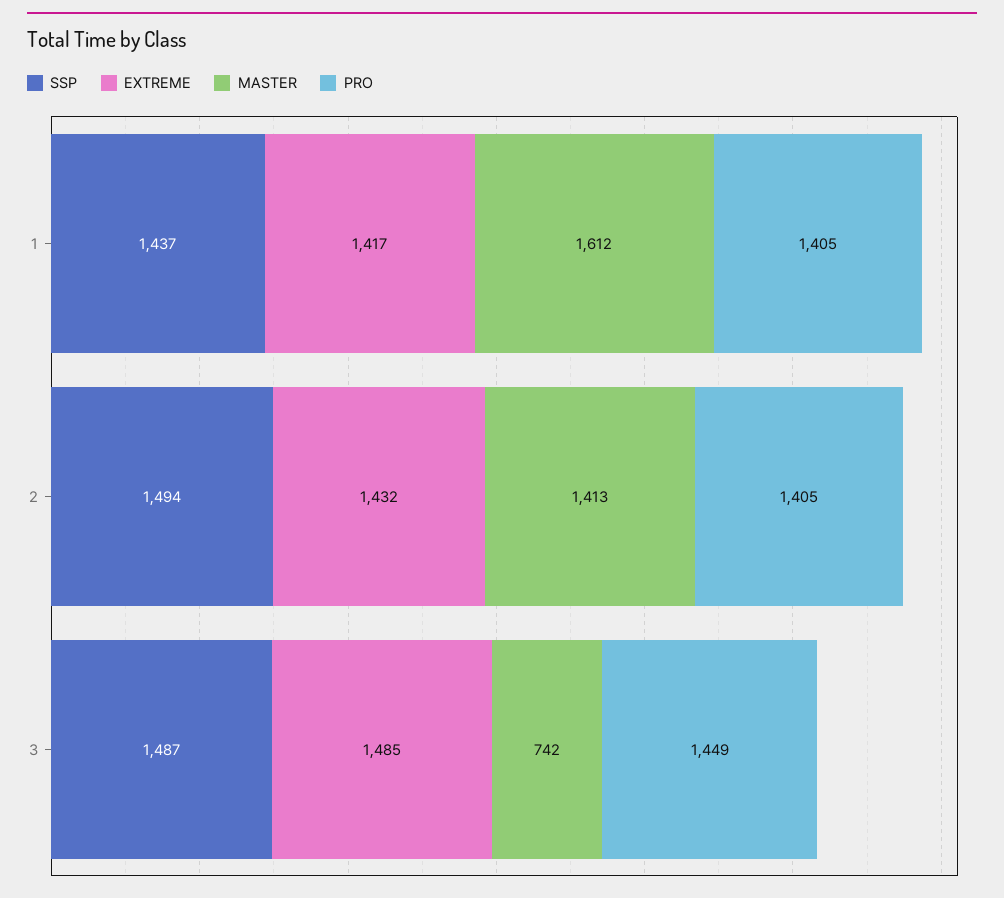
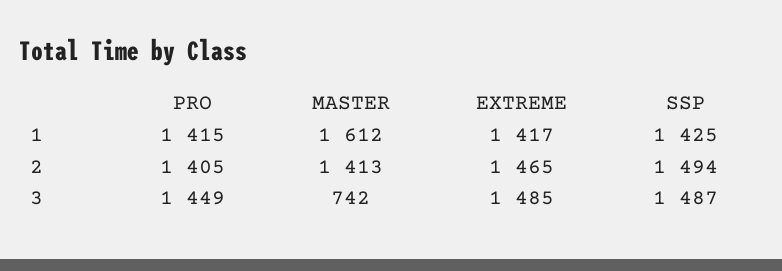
  {
    "SSP": {
-     "1": 1437,
+     "1": 1425,
      "2": 1494,
      "3": 1487
    },
    "EXTREME": {
      "1": 1417,
-     "2": 1432,
+     "2": 1465,
      "3": 1485
    },
    "MASTER": {
      "1": 1612,
      "2": 1413,
      "3": 742
    },
    "PRO": {
-     "1": 1405,
+     "1": 1415,
      "2": 1405,
      "3": 1449
    }
  }

